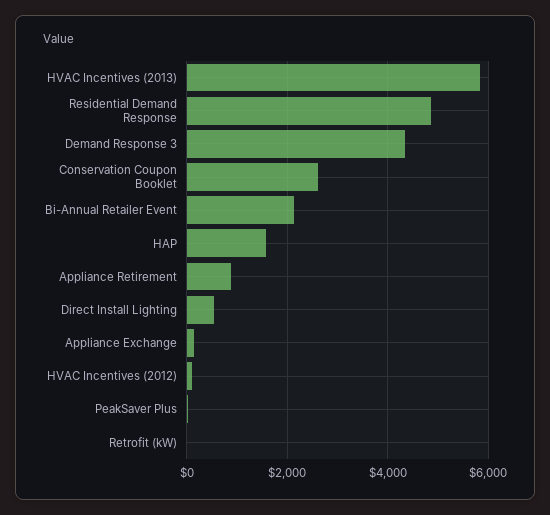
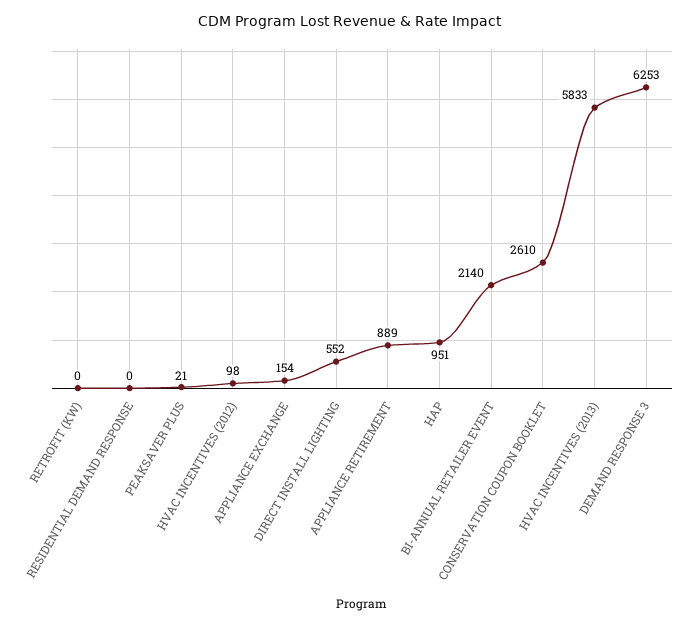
  {
    "HVAC Incentives (2013)": 5833,
-   "Residential Demand Response": 4800,
+   "Residential Demand Response": 0,
-   "Demand Response 3": 4400,
+   "Demand Response 3": 6253,
    "Conservation Coupon Booklet": 2610,
    "Bi-Annual Retailer Event": 2140,
-   "HAP": 1600,
+   "HAP": 951,
    "Appliance Retirement": 889,
    "Direct Install Lighting": 552,
    "Appliance Exchange": 154,
    "HVAC Incentives (2012)": 98,
    "PeakSaver Plus": 21,
    "Retrofit (kW)": 0
  }

